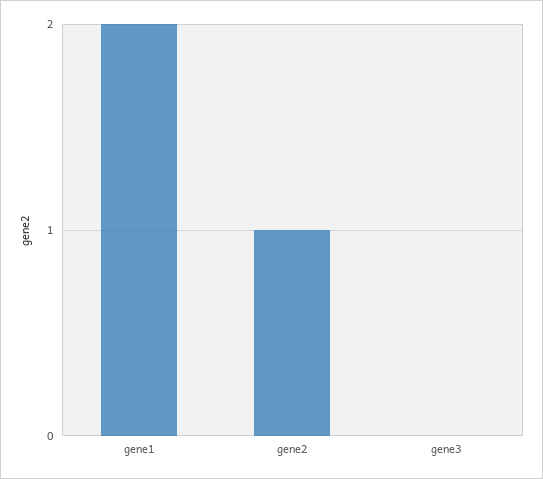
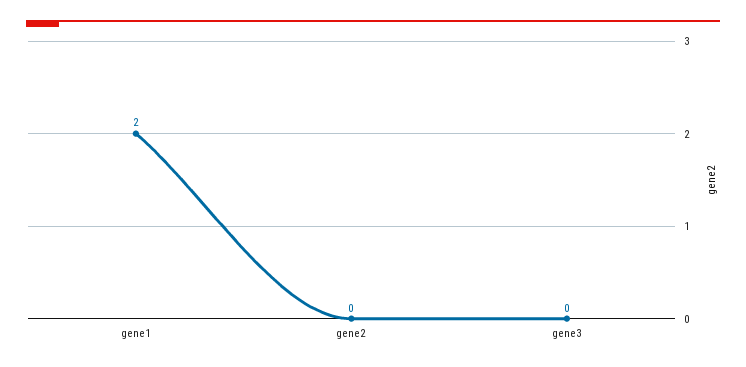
  {
    "gene1": 2,
-   "gene2": 1,
+   "gene2": 0,
    "gene3": 0
  }

